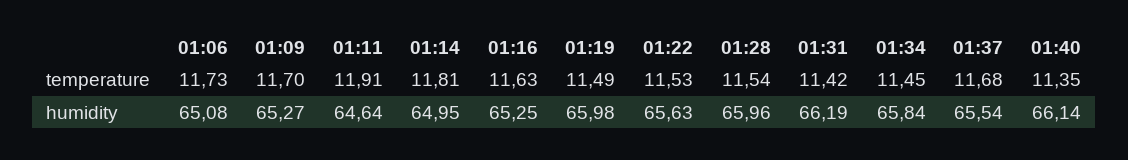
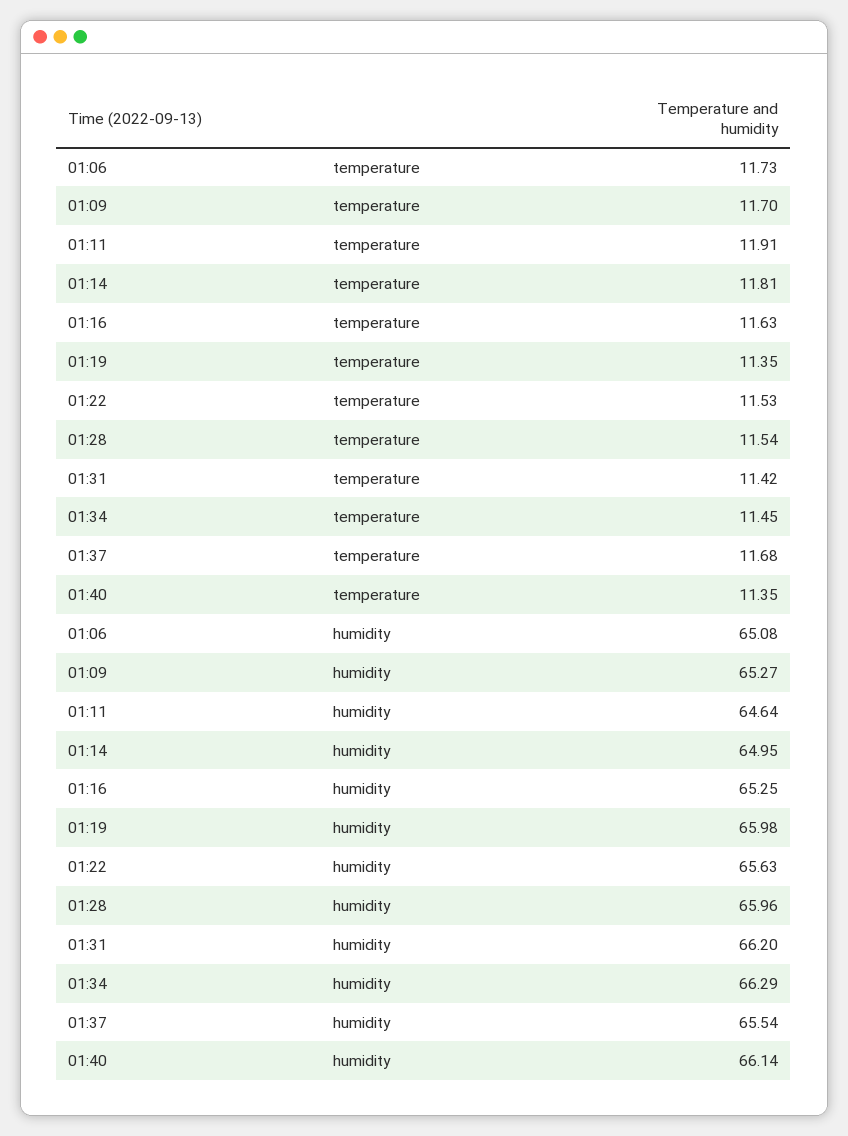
  {
    "01:06": {
      "temperature": 11.73,
      "humidity": 65.08
    },
    "01:09": {
      "temperature": 11.7,
      "humidity": 65.27
    },
    "01:11": {
      "temperature": 11.91,
      "humidity": 64.64
    },
    "01:14": {
      "temperature": 11.81,
      "humidity": 64.95
    },
    "01:16": {
      "temperature": 11.63,
      "humidity": 65.25
    },
    "01:19": {
-     "temperature": 11.49,
+     "temperature": 11.35,
      "humidity": 65.98
    },
    "01:22": {
      "temperature": 11.53,
      "humidity": 65.63
    },
    "01:28": {
      "temperature": 11.54,
      "humidity": 65.96
    },
    "01:31": {
      "temperature": 11.42,
-     "humidity": 66.19
+     "humidity": 66.2
    },
    "01:34": {
      "temperature": 11.45,
-     "humidity": 65.84
+     "humidity": 66.29
    },
    "01:37": {
      "temperature": 11.68,
      "humidity": 65.54
    },
    "01:40": {
      "temperature": 11.35,
      "humidity": 66.14
    }
  }

